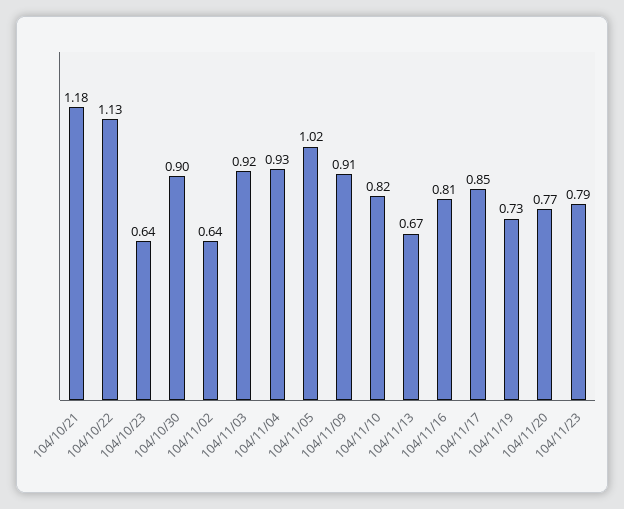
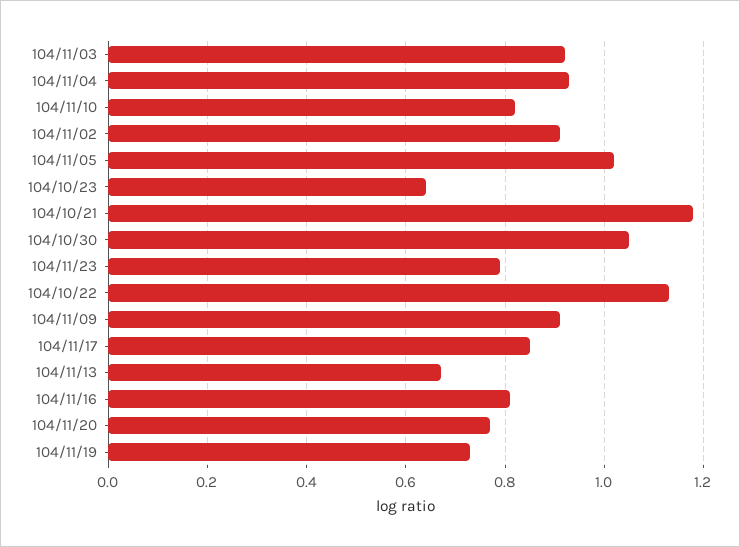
  {
    "104/10/21": 1.18,
    "104/10/22": 1.13,
    "104/10/23": 0.64,
-   "104/10/30": 0.9,
+   "104/10/30": 1.05,
-   "104/11/02": 0.64,
+   "104/11/02": 0.9,
    "104/11/03": 0.92,
    "104/11/04": 0.93,
    "104/11/05": 1.02,
    "104/11/09": 0.91,
    "104/11/10": 0.82,
    "104/11/13": 0.67,
    "104/11/16": 0.81,
    "104/11/17": 0.85,
    "104/11/19": 0.73,
    "104/11/20": 0.77,
    "104/11/23": 0.79
  }

